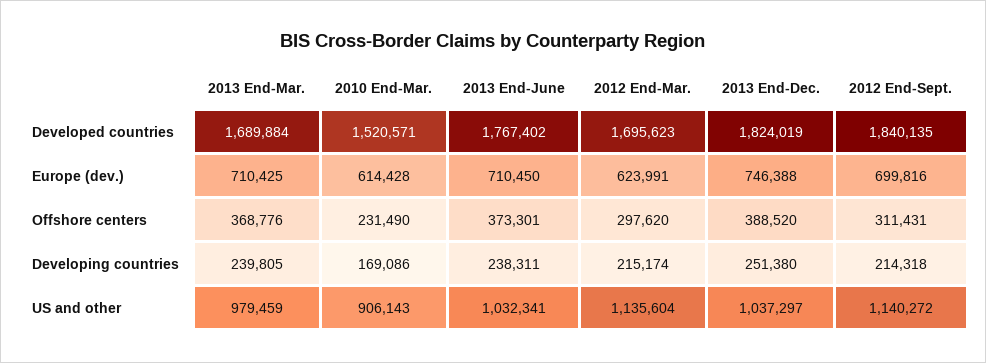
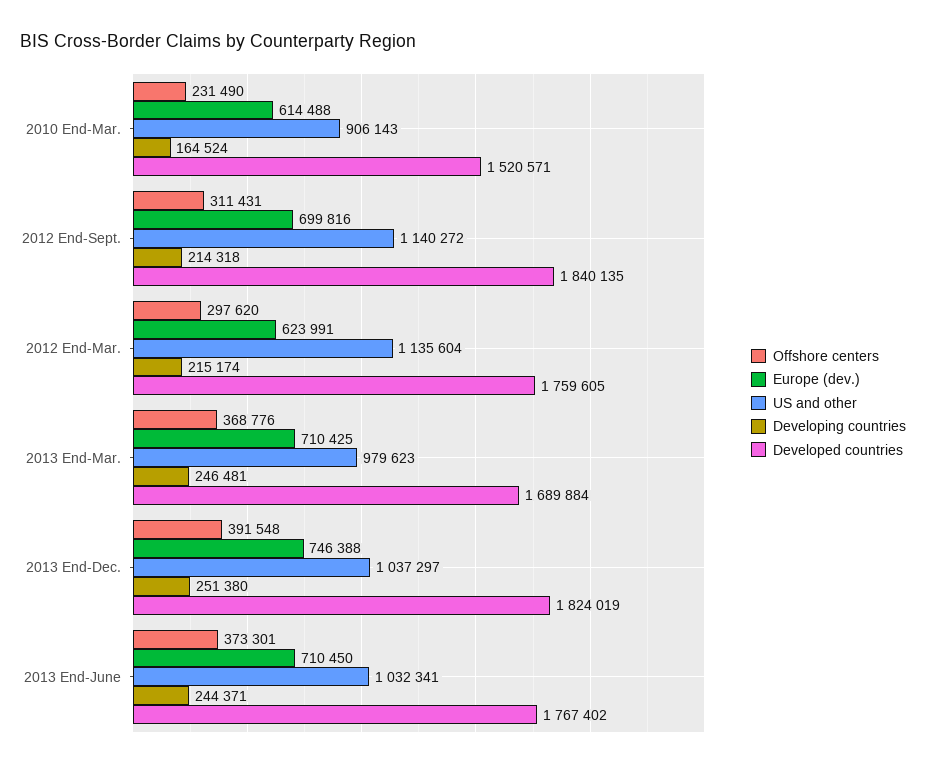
  {
    "Developed countries": {
      "2013 End-Mar.": 1689884,
      "2010 End-Mar.": 1520571,
      "2013 End-June": 1767402,
-     "2012 End-Mar.": 1695623,
+     "2012 End-Mar.": 1759605,
      "2013 End-Dec.": 1824019,
      "2012 End-Sept.": 1840135
    },
    "Europe (dev.)": {
      "2013 End-Mar.": 710425,
-     "2010 End-Mar.": 614428,
+     "2010 End-Mar.": 614488,
      "2013 End-June": 710450,
      "2012 End-Mar.": 623991,
      "2013 End-Dec.": 746388,
      "2012 End-Sept.": 699816
    },
    "Offshore centers": {
      "2013 End-Mar.": 368776,
      "2010 End-Mar.": 231490,
      "2013 End-June": 373301,
      "2012 End-Mar.": 297620,
-     "2013 End-Dec.": 388520,
+     "2013 End-Dec.": 391548,
      "2012 End-Sept.": 311431
    },
    "Developing countries": {
-     "2013 End-Mar.": 239805,
+     "2013 End-Mar.": 246481,
-     "2010 End-Mar.": 169086,
+     "2010 End-Mar.": 164524,
-     "2013 End-June": 238311,
+     "2013 End-June": 244371,
      "2012 End-Mar.": 215174,
      "2013 End-Dec.": 251380,
      "2012 End-Sept.": 214318
    },
    "US and other": {
-     "2013 End-Mar.": 979459,
+     "2013 End-Mar.": 979623,
      "2010 End-Mar.": 906143,
      "2013 End-June": 1032341,
      "2012 End-Mar.": 1135604,
      "2013 End-Dec.": 1037297,
      "2012 End-Sept.": 1140272
    }
  }

